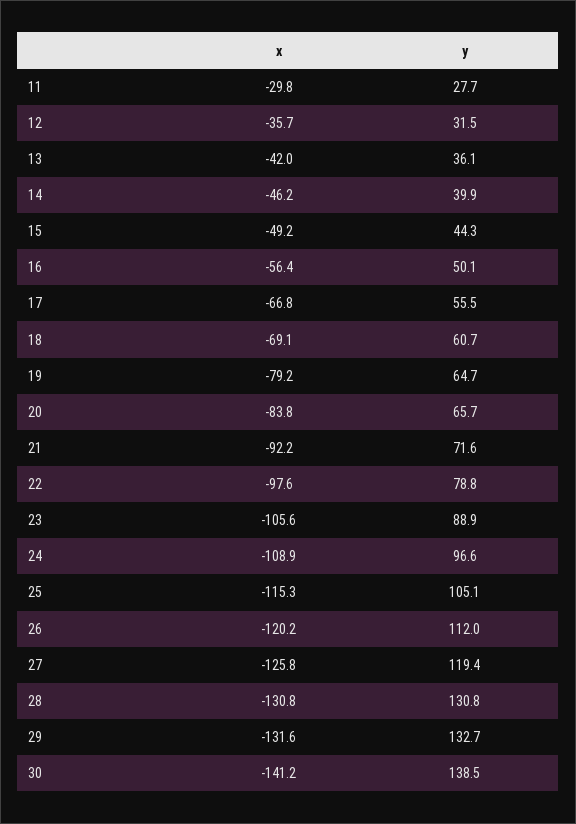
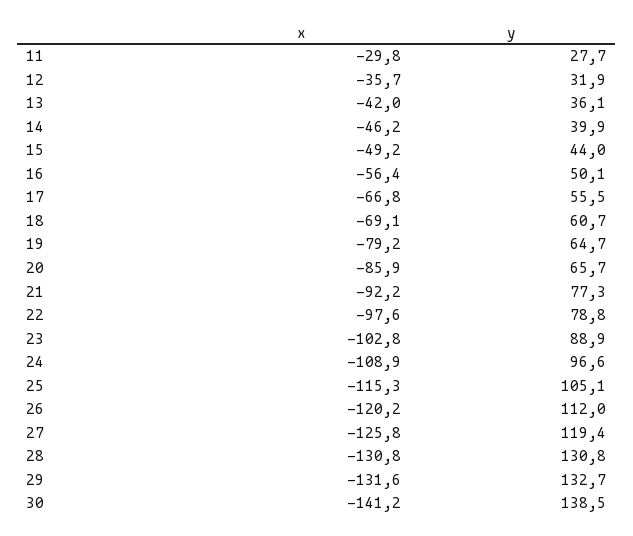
  {
    "x": {
      "11": -29.8,
      "12": -35.7,
      "13": -42,
      "14": -46.2,
      "15": -49.2,
      "16": -56.4,
      "17": -66.8,
      "18": -69.1,
      "19": -79.2,
-     "20": -83.8,
+     "20": -85.9,
      "21": -92.2,
      "22": -97.6,
-     "23": -105.6,
+     "23": -102.8,
      "24": -108.9,
      "25": -115.3,
      "26": -120.2,
      "27": -125.8,
      "28": -130.8,
      "29": -131.6,
      "30": -141.2
    },
    "y": {
      "11": 27.7,
-     "12": 31.5,
+     "12": 31.9,
      "13": 36.1,
      "14": 39.9,
-     "15": 44.3,
+     "15": 44,
      "16": 50.1,
      "17": 55.5,
      "18": 60.7,
      "19": 64.7,
      "20": 65.7,
-     "21": 71.6,
+     "21": 77.3,
      "22": 78.8,
      "23": 88.9,
      "24": 96.6,
      "25": 105.1,
      "26": 112,
      "27": 119.4,
      "28": 130.8,
      "29": 132.7,
      "30": 138.5
    }
  }

